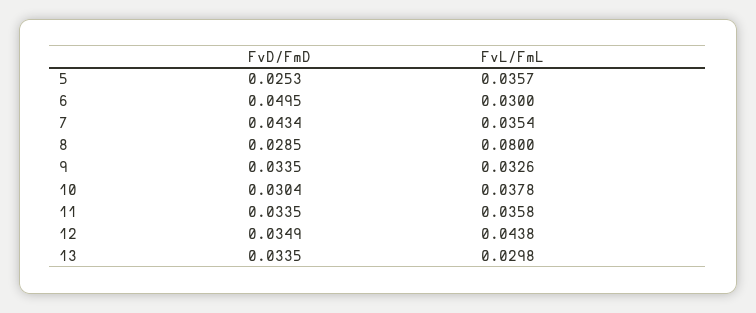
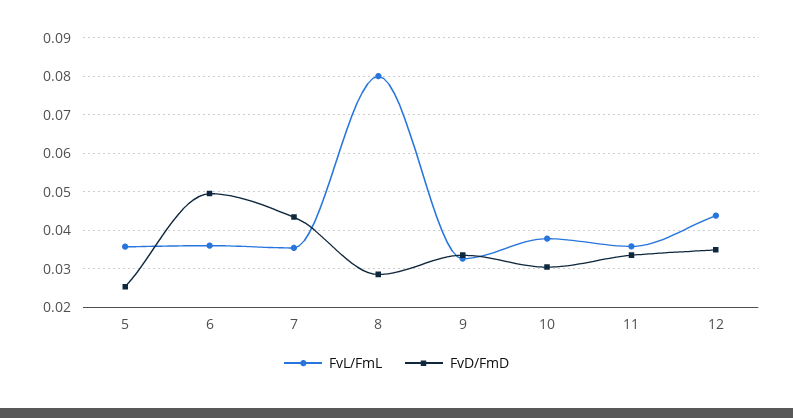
  {
    "FvD/FmD": {
      "5": 0.0253,
      "6": 0.0495,
      "7": 0.0434,
      "8": 0.0285,
      "9": 0.0335,
      "10": 0.0304,
      "11": 0.0335,
-     "12": 0.0349,
+     "12": 0.0349
-     "13": 0.0335
    },
    "FvL/FmL": {
      "5": 0.0357,
-     "6": 0.03,
+     "6": 0.036,
      "7": 0.0354,
      "8": 0.08,
      "9": 0.0326,
      "10": 0.0378,
      "11": 0.0358,
-     "12": 0.0438,
+     "12": 0.0438
-     "13": 0.0298
    }
  }

